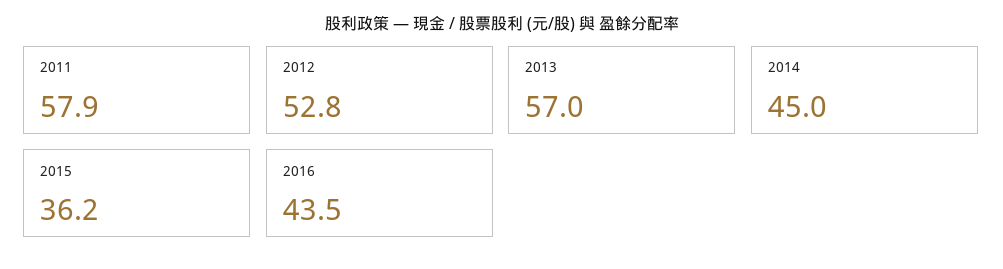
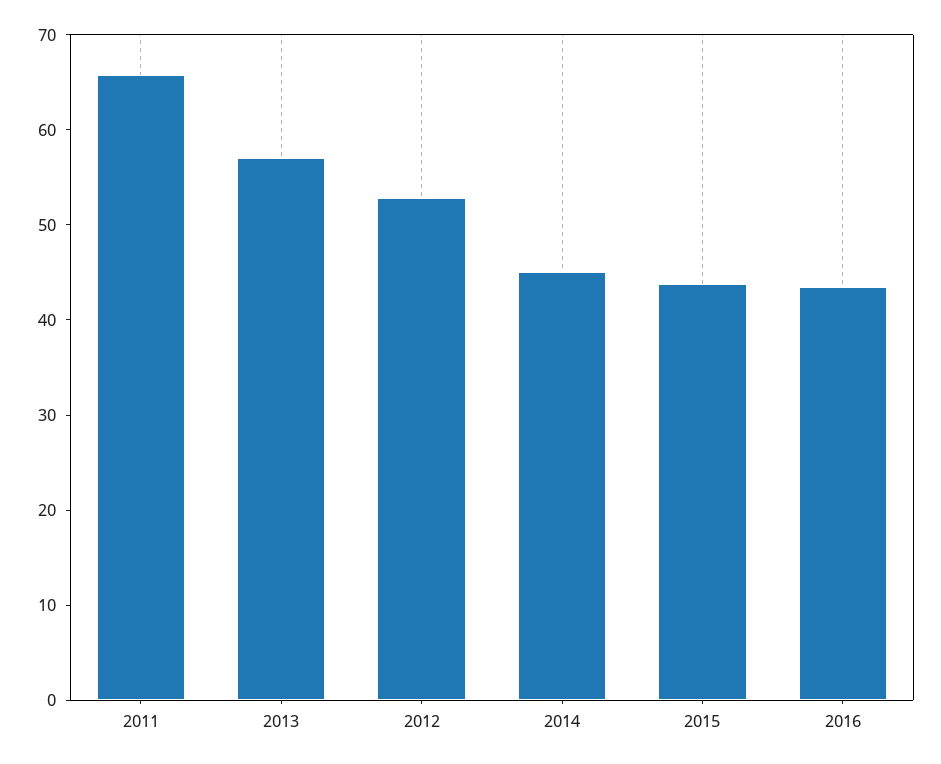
  {
-   "2011": 57.9,
+   "2011": 66,
    "2012": 52.8,
    "2013": 57,
    "2014": 45,
-   "2015": 36.2,
+   "2015": 44,
    "2016": 43.5
  }

